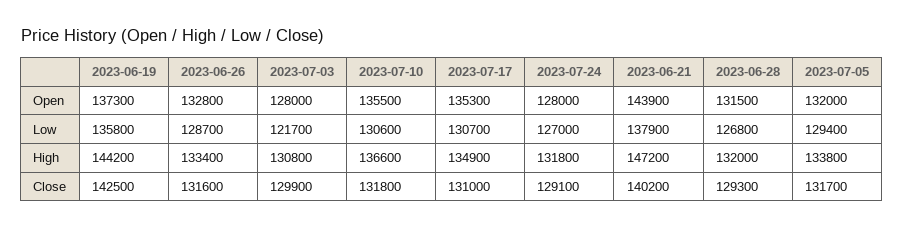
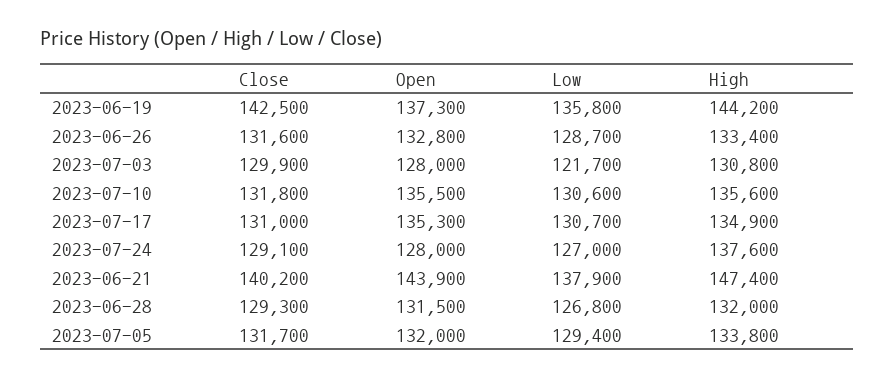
  {
    "2023-06-19": {
      "Open": 137300,
      "Low": 135800,
      "High": 144200,
      "Close": 142500
    },
    "2023-06-26": {
      "Open": 132800,
      "Low": 128700,
      "High": 133400,
      "Close": 131600
    },
    "2023-07-03": {
      "Open": 128000,
      "Low": 121700,
      "High": 130800,
      "Close": 129900
    },
    "2023-07-10": {
      "Open": 135500,
      "Low": 130600,
-     "High": 136600,
+     "High": 135600,
      "Close": 131800
    },
    "2023-07-17": {
      "Open": 135300,
      "Low": 130700,
      "High": 134900,
      "Close": 131000
    },
    "2023-07-24": {
      "Open": 128000,
      "Low": 127000,
-     "High": 131800,
+     "High": 137600,
      "Close": 129100
    },
    "2023-06-21": {
      "Open": 143900,
      "Low": 137900,
-     "High": 147200,
+     "High": 147400,
      "Close": 140200
    },
    "2023-06-28": {
      "Open": 131500,
      "Low": 126800,
      "High": 132000,
      "Close": 129300
    },
    "2023-07-05": {
      "Open": 132000,
      "Low": 129400,
      "High": 133800,
      "Close": 131700
    }
  }

